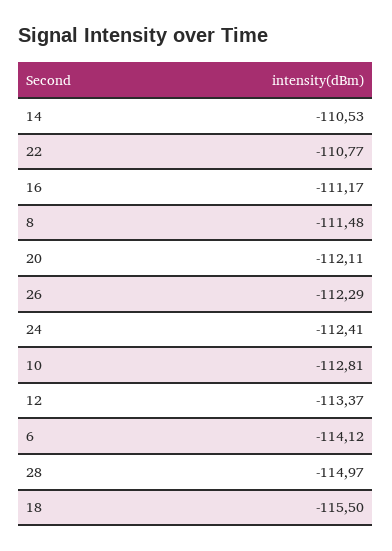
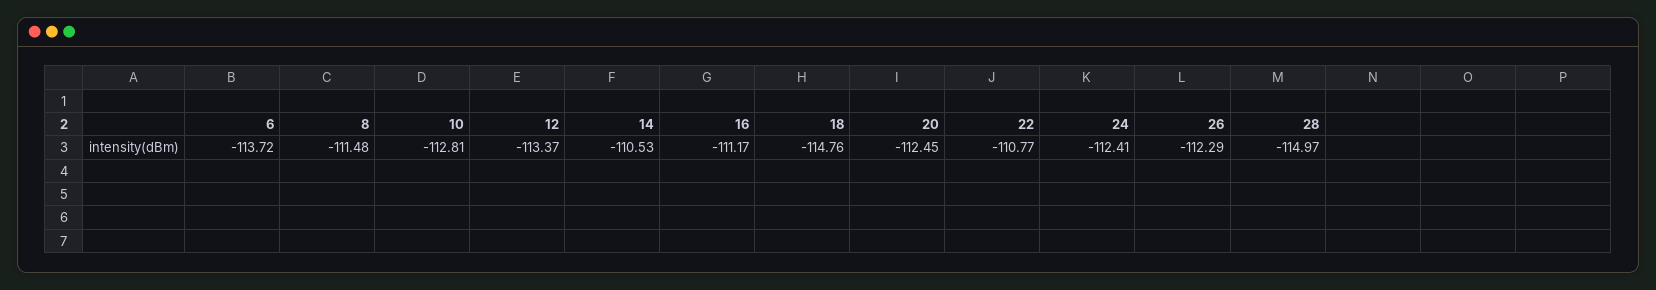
  {
    "14": -110.53,
    "22": -110.77,
    "16": -111.17,
    "8": -111.48,
-   "20": -112.11,
+   "20": -112.45,
    "26": -112.29,
    "24": -112.41,
    "10": -112.81,
    "12": -113.37,
-   "6": -114.12,
+   "6": -113.72,
    "28": -114.97,
-   "18": -115.5
+   "18": -114.76
  }

